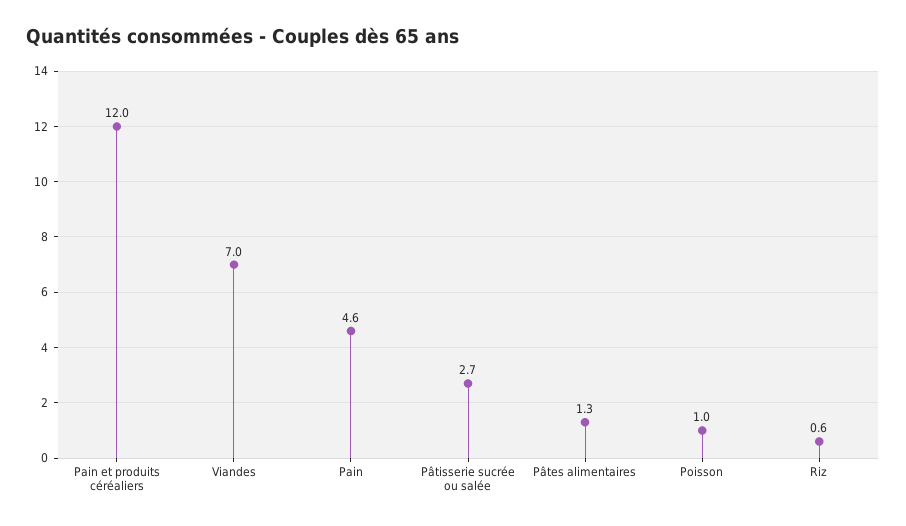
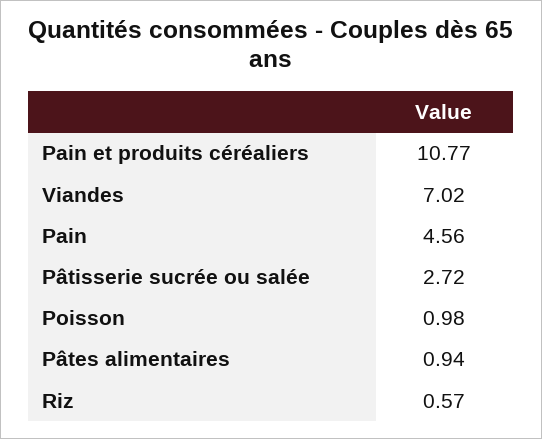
  {
-   "Pain et produits céréaliers": 12,
+   "Pain et produits céréaliers": 10.77,
    "Viandes": 7.02,
    "Pain": 4.56,
    "Pâtisserie sucrée ou salée": 2.72,
-   "Pâtes alimentaires": 1.3,
+   "Pâtes alimentaires": 0.94,
    "Poisson": 0.98,
    "Riz": 0.57
  }

